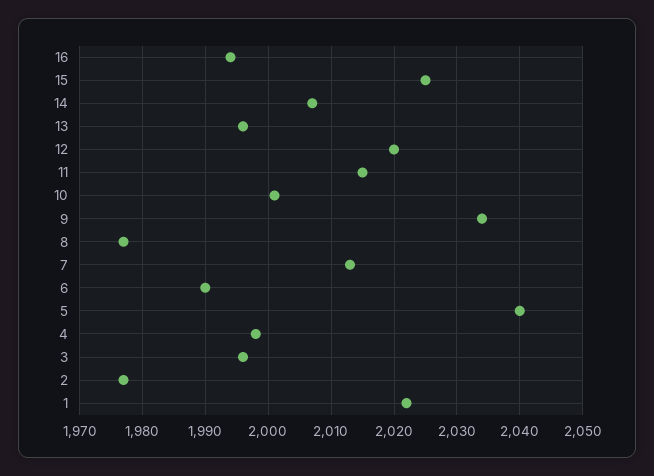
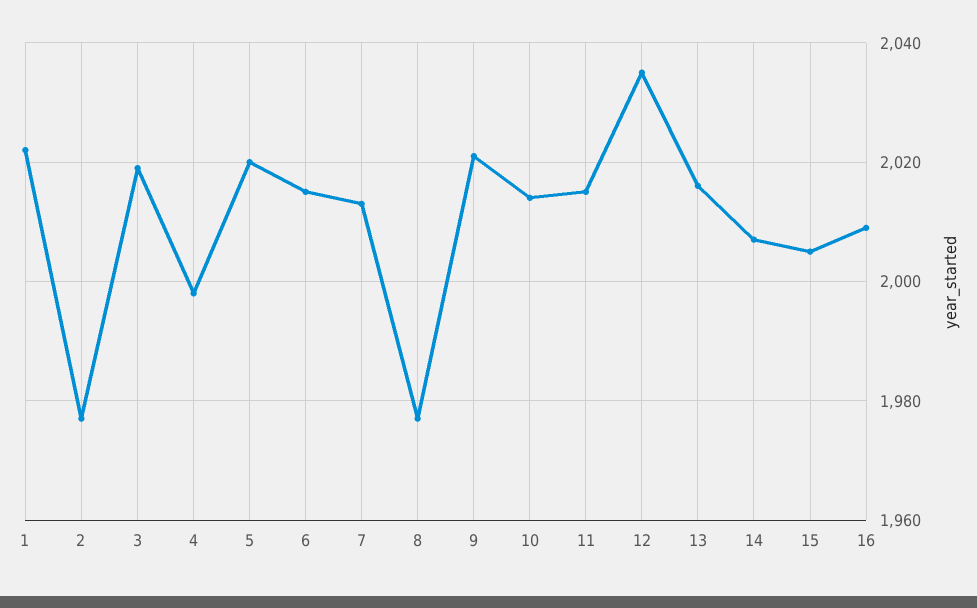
  {
-   "16": 1994,
+   "16": 2010,
-   "15": 2025,
+   "15": 2005,
    "14": 2007,
-   "13": 1996,
+   "13": 2015,
-   "12": 2020,
+   "12": 2035,
    "11": 2015,
-   "10": 2001,
+   "10": 2015,
-   "9": 2034,
+   "9": 2020,
    "8": 1977,
    "7": 2013,
-   "6": 1990,
+   "6": 2015,
-   "5": 2040,
+   "5": 2020,
    "4": 1998,
-   "3": 1996,
+   "3": 2020,
    "2": 1977,
    "1": 2022
  }

